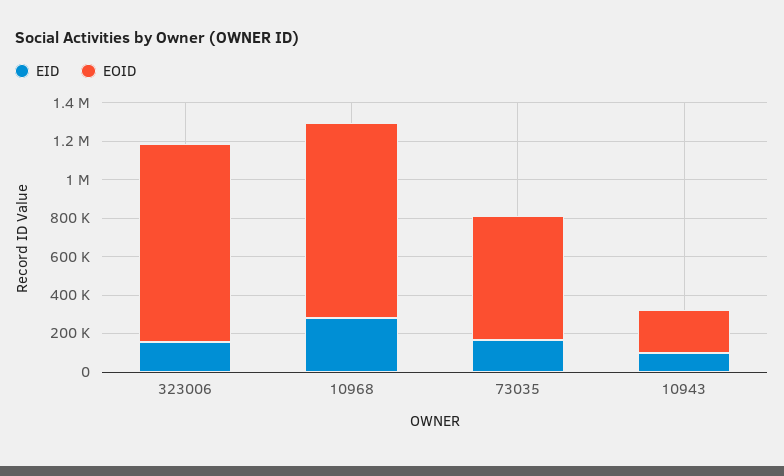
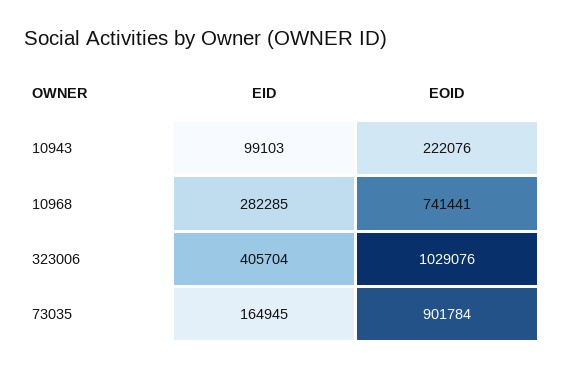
  {
    "EID": {
-     "323006": 150000,
+     "323006": 405704,
      "10968": 282285,
      "73035": 164945,
      "10943": 99103
    },
    "EOID": {
      "323006": 1029076,
-     "10968": 1000000,
+     "10968": 741441,
-     "73035": 650000,
+     "73035": 901784,
      "10943": 222076
    }
  }

